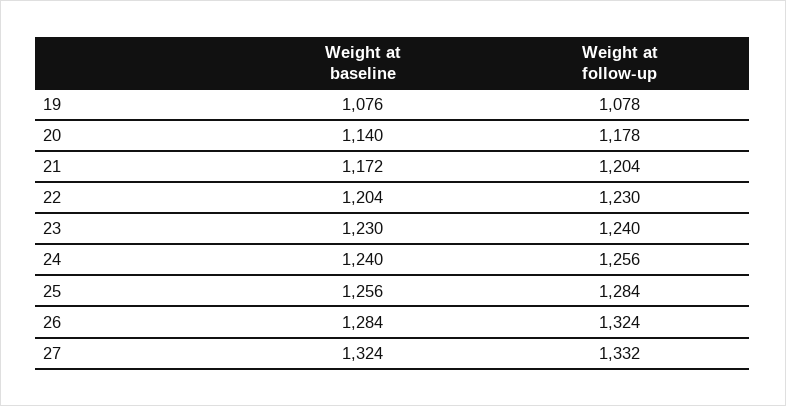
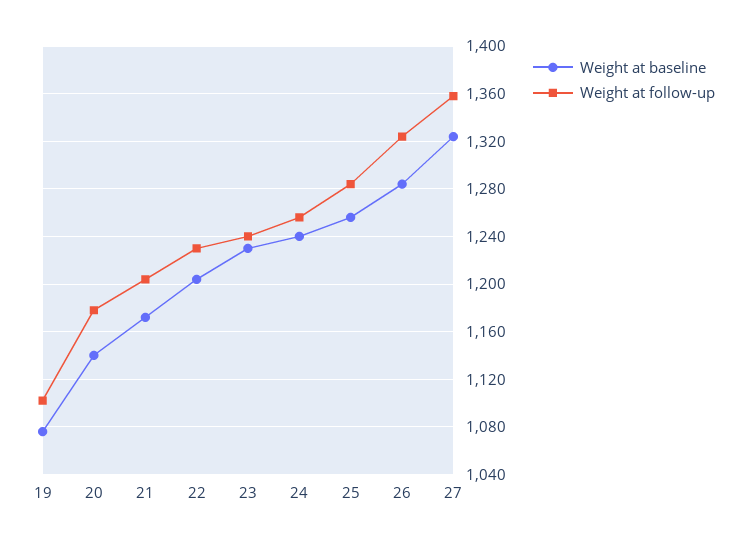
  {
    "Weight at baseline": {
      "19": 1076,
      "20": 1140,
      "21": 1172,
      "22": 1204,
      "23": 1230,
      "24": 1240,
      "25": 1256,
      "26": 1284,
      "27": 1324
    },
    "Weight at follow-up": {
-     "19": 1078,
+     "19": 1100,
      "20": 1178,
      "21": 1204,
      "22": 1230,
      "23": 1240,
      "24": 1256,
      "25": 1284,
      "26": 1324,
-     "27": 1332
+     "27": 1360
    }
  }

